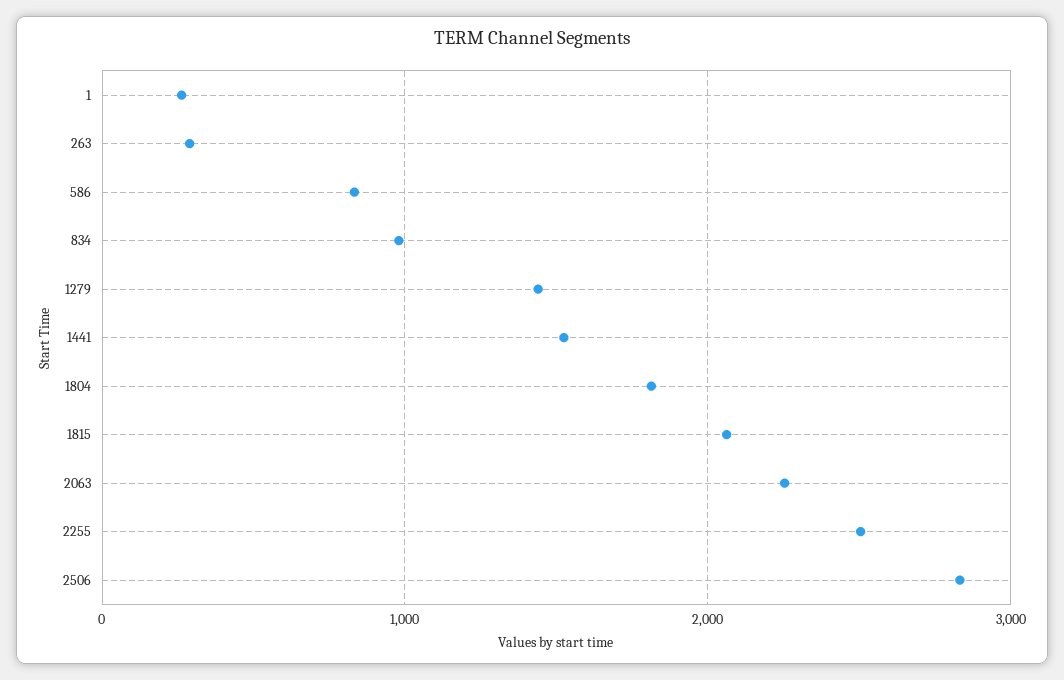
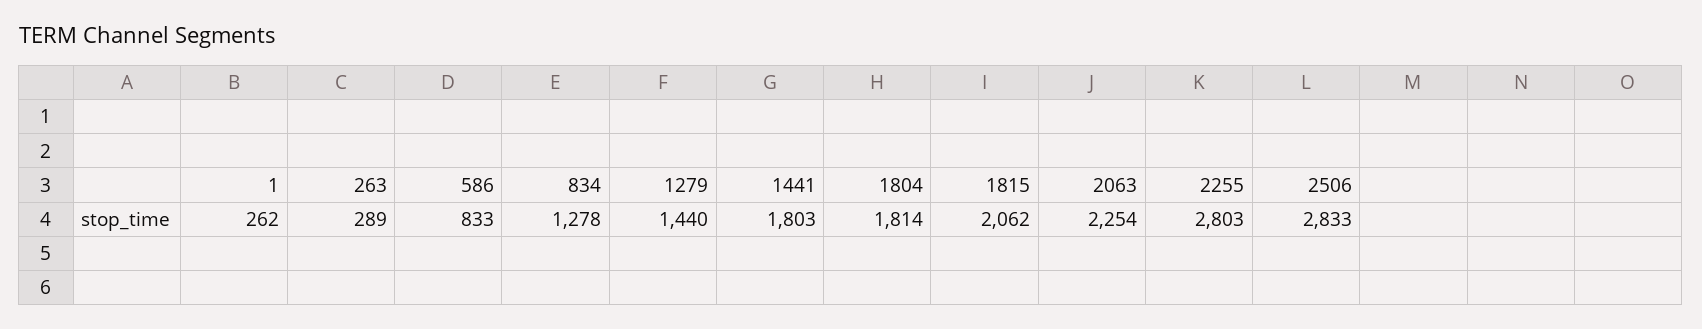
  {
    "1": 262,
    "263": 289,
    "586": 833,
-   "834": 1000,
+   "834": 1278,
    "1279": 1440,
-   "1441": 1500,
+   "1441": 1803,
    "1804": 1814,
    "1815": 2062,
    "2063": 2254,
-   "2255": 2500,
+   "2255": 2803,
    "2506": 2833
  }

